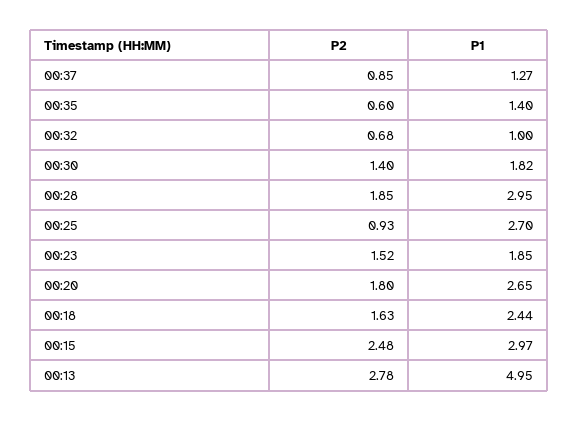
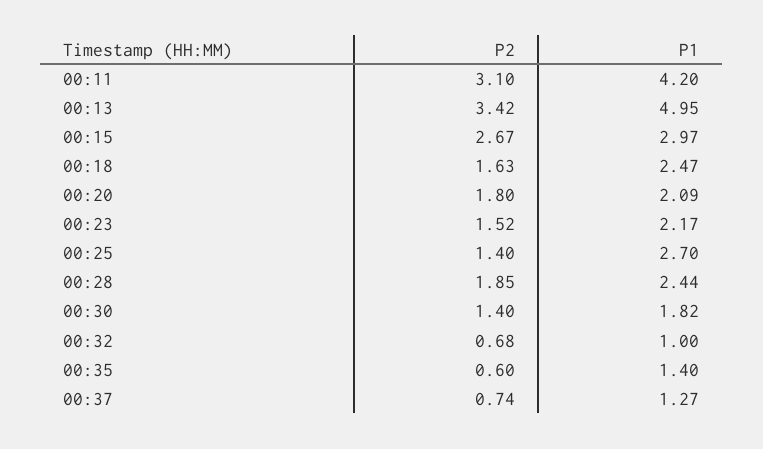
  {
    "P2": {
-     "00:37": 0.85,
+     "00:37": 0.74,
      "00:35": 0.6,
      "00:32": 0.68,
      "00:30": 1.4,
      "00:28": 1.85,
-     "00:25": 0.93,
+     "00:25": 1.4,
      "00:23": 1.52,
      "00:20": 1.8,
      "00:18": 1.63,
-     "00:15": 2.48,
+     "00:15": 2.67,
-     "00:13": 2.78
+     "00:13": 3.42,
+     "00:11": 3.1
    },
    "P1": {
      "00:37": 1.27,
      "00:35": 1.4,
      "00:32": 1,
      "00:30": 1.82,
-     "00:28": 2.95,
+     "00:28": 2.44,
      "00:25": 2.7,
-     "00:23": 1.85,
+     "00:23": 2.17,
-     "00:20": 2.65,
+     "00:20": 2.09,
-     "00:18": 2.44,
+     "00:18": 2.47,
      "00:15": 2.97,
-     "00:13": 4.95
+     "00:13": 4.95,
+     "00:11": 4.2
    }
  }

